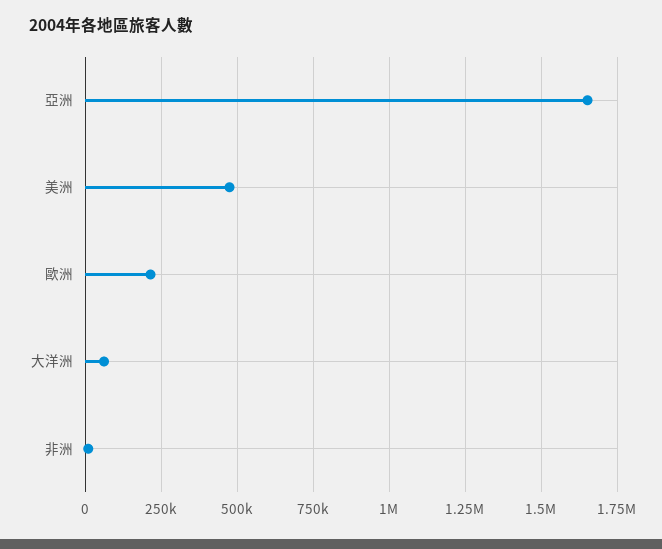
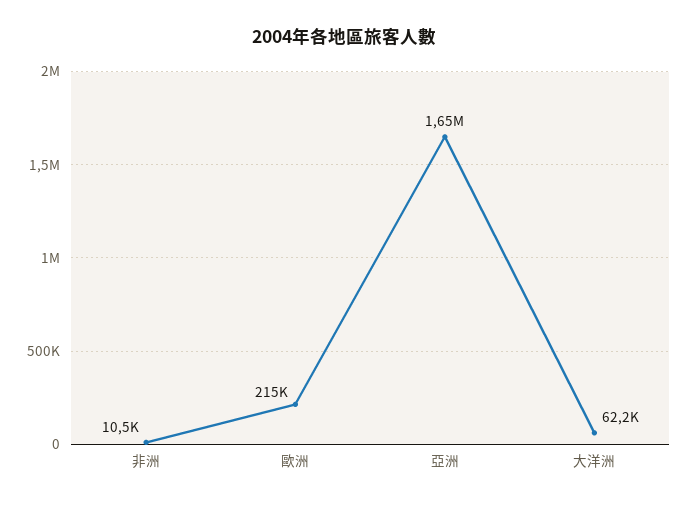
  {
    "亞洲": 1650000,
-   "美洲": 475000,
    "歐洲": 215000,
    "大洋洲": 62200,
    "非洲": 10500
  }

